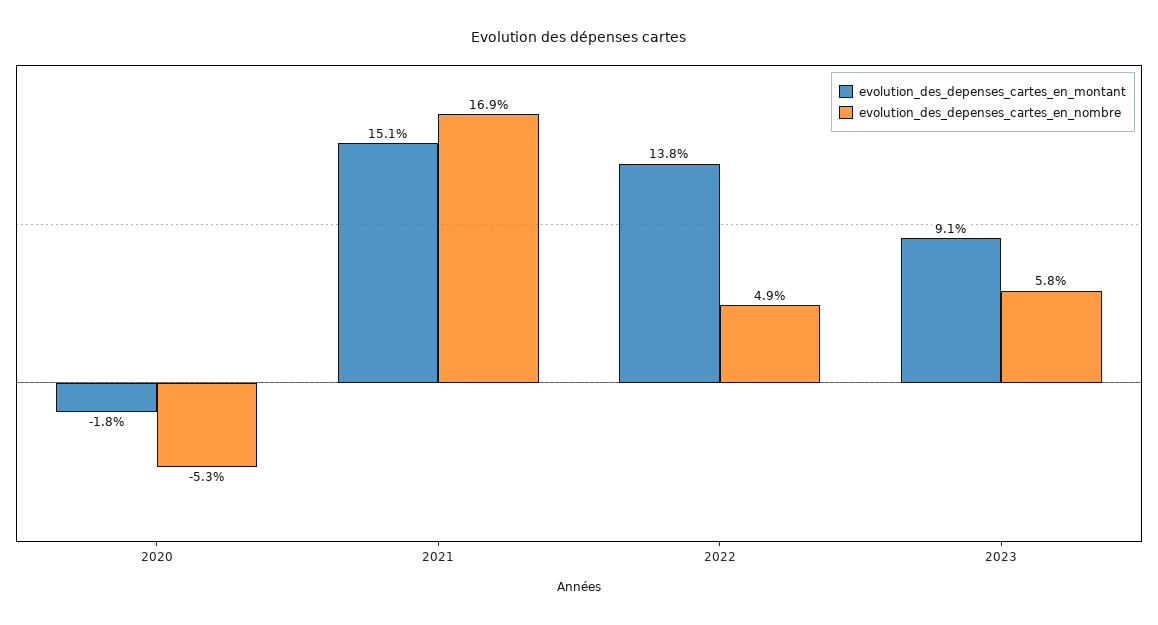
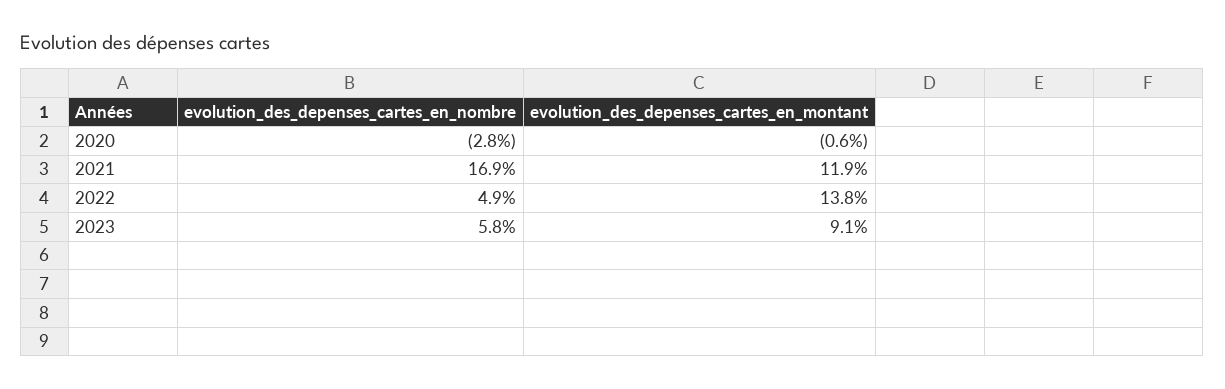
  {
    "evolution_des_depenses_cartes_en_montant": {
-     "2020": -1.8,
+     "2020": -0.6,
-     "2021": 15.1,
+     "2021": 11.9,
      "2022": 13.8,
      "2023": 9.1
    },
    "evolution_des_depenses_cartes_en_nombre": {
-     "2020": -5.3,
+     "2020": -2.8,
      "2021": 16.9,
      "2022": 4.9,
      "2023": 5.8
    }
  }

